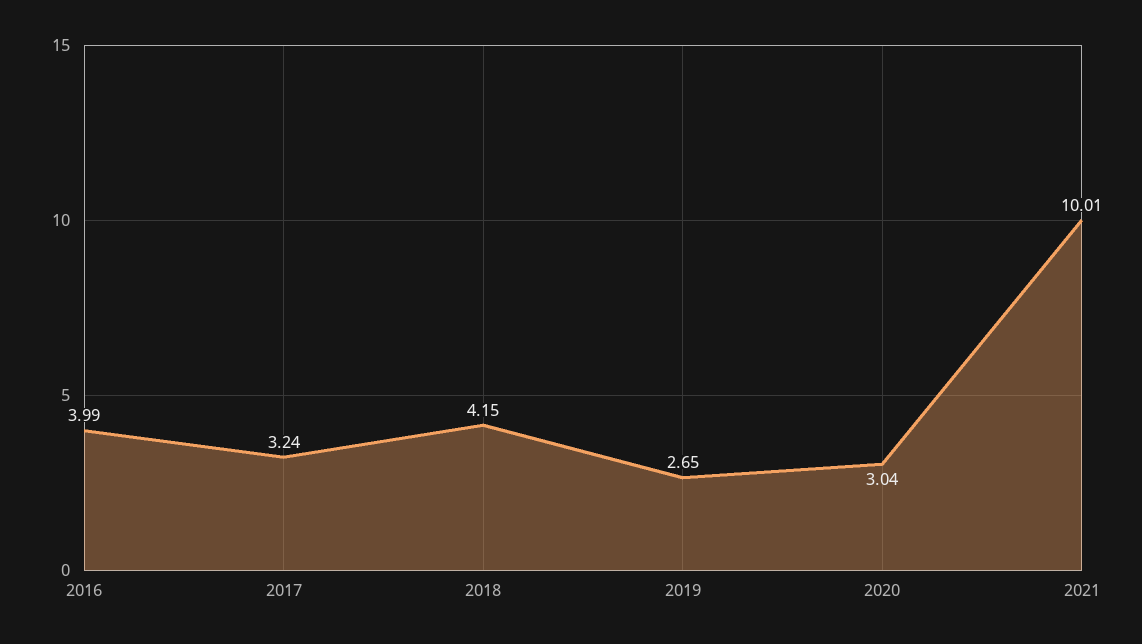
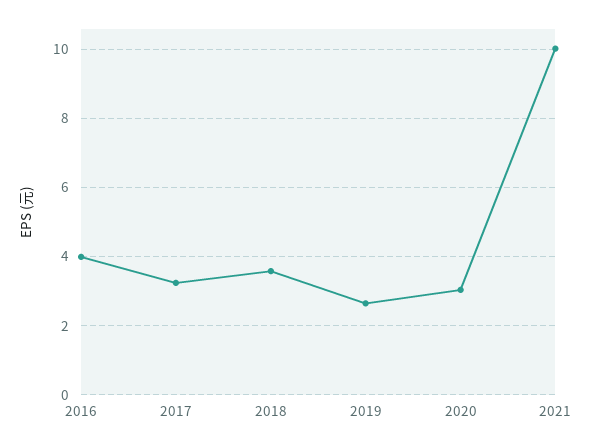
  {
    "2016": 3.99,
    "2017": 3.24,
-   "2018": 4.15,
+   "2018": 3.6,
    "2019": 2.65,
    "2020": 3.04,
    "2021": 10.01
  }

